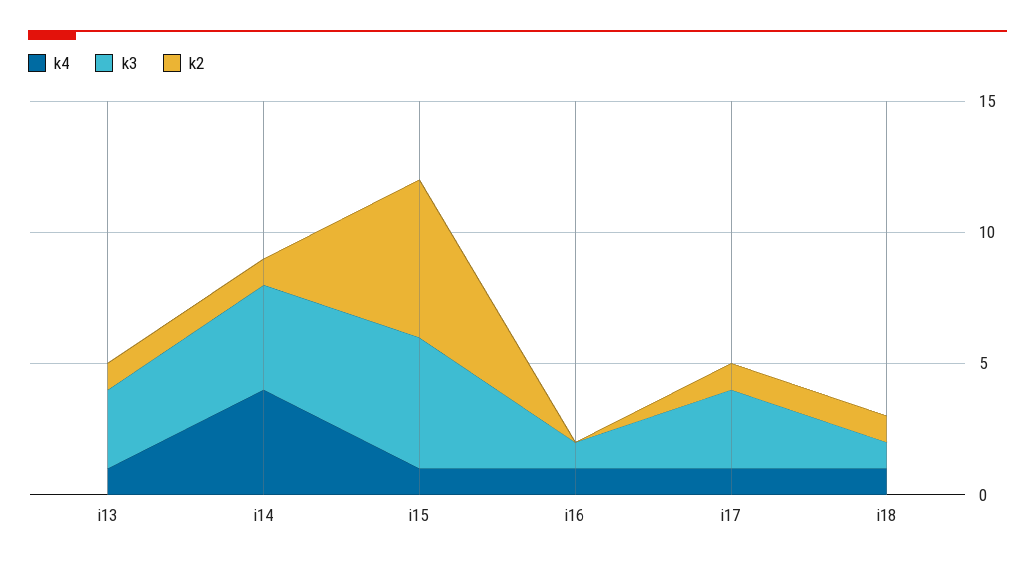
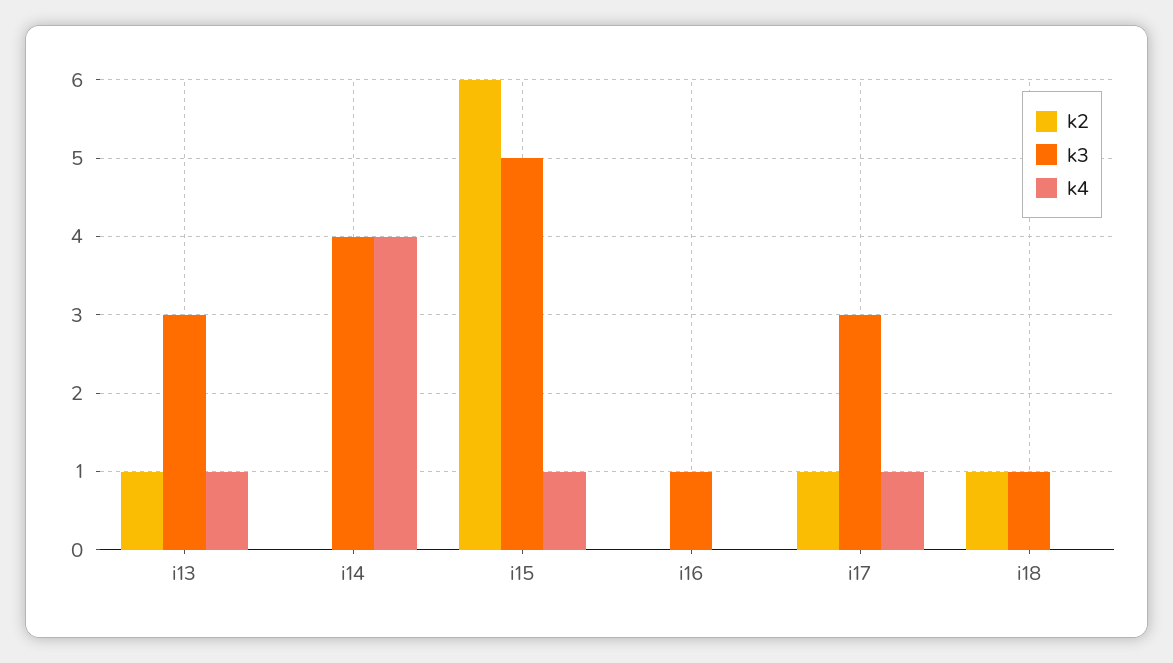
  {
    "k4": {
      "i13": 1,
      "i14": 4,
      "i15": 1,
-     "i16": 1,
+     "i16": 0,
      "i17": 1,
-     "i18": 1
+     "i18": 0
    },
    "k3": {
      "i13": 3,
      "i14": 4,
      "i15": 5,
      "i16": 1,
      "i17": 3,
      "i18": 1
    },
    "k2": {
      "i13": 1,
-     "i14": 1,
+     "i14": 0,
      "i15": 6,
      "i16": 0,
      "i17": 1,
      "i18": 1
    }
  }

